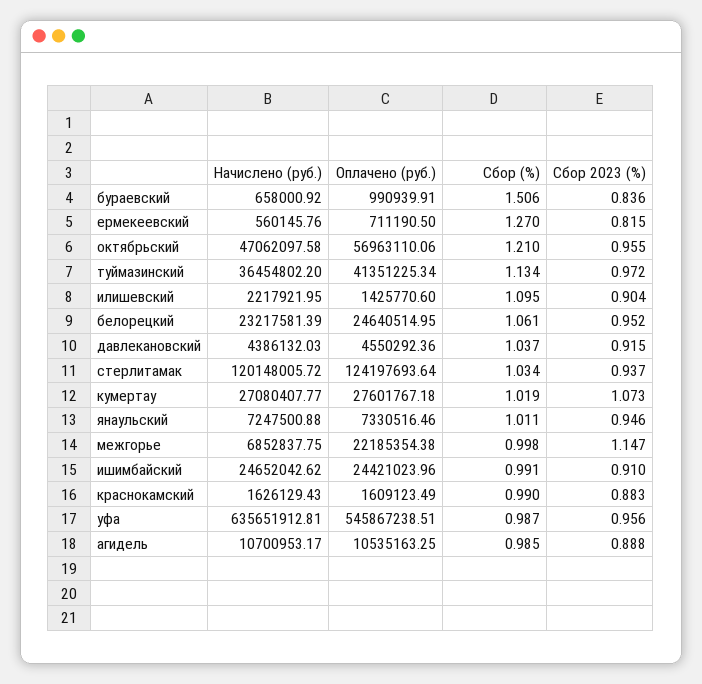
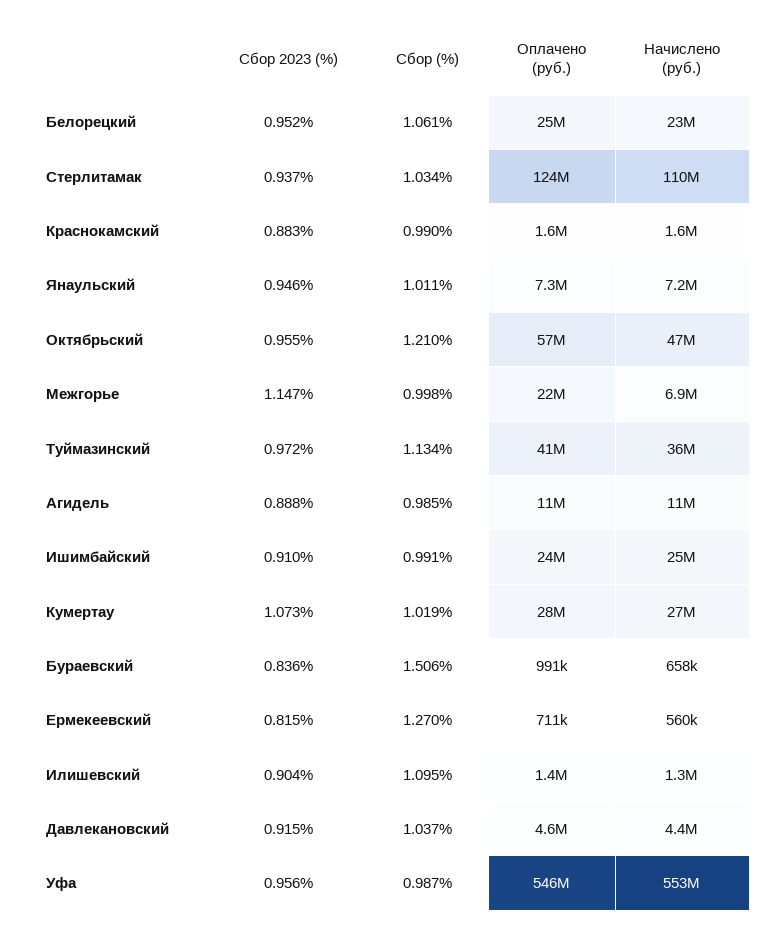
  {
    "Начислено (руб.)": {
      "бураевский": 658000.92,
      "ермекеевский": 560145.76,
      "октябрьский": 47062097.58,
      "туймазинский": 36454802.2,
-     "илишевский": 2217921.95,
+     "илишевский": 1300000,
      "белорецкий": 23217581.39,
      "давлекановский": 4386132.03,
-     "стерлитамак": 120148005.72,
+     "стерлитамак": 110000000,
      "кумертау": 27080407.77,
      "янаульский": 7247500.88,
      "межгорье": 6852837.75,
      "ишимбайский": 24652042.62,
      "краснокамский": 1626129.43,
-     "уфа": 635651912.81,
+     "уфа": 553000000,
      "агидель": 10700953.17
    },
    "Оплачено (руб.)": {
      "бураевский": 990939.91,
      "ермекеевский": 711190.5,
      "октябрьский": 56963110.06,
      "туймазинский": 41351225.34,
      "илишевский": 1425770.6,
      "белорецкий": 24640514.95,
      "давлекановский": 4550292.36,
      "стерлитамак": 124197693.64,
      "кумертау": 27601767.18,
      "янаульский": 7330516.46,
      "межгорье": 22185354.38,
      "ишимбайский": 24421023.96,
      "краснокамский": 1609123.49,
      "уфа": 545867238.51,
      "агидель": 10535163.25
    },
    "Сбор (%)": {
      "бураевский": 1.506,
      "ермекеевский": 1.27,
      "октябрьский": 1.21,
      "туймазинский": 1.134,
      "илишевский": 1.095,
      "белорецкий": 1.061,
      "давлекановский": 1.037,
      "стерлитамак": 1.034,
      "кумертау": 1.019,
      "янаульский": 1.011,
      "межгорье": 0.998,
      "ишимбайский": 0.991,
      "краснокамский": 0.99,
      "уфа": 0.987,
      "агидель": 0.985
    },
    "Сбор 2023 (%)": {
      "бураевский": 0.836,
      "ермекеевский": 0.815,
      "октябрьский": 0.955,
      "туймазинский": 0.972,
      "илишевский": 0.904,
      "белорецкий": 0.952,
      "давлекановский": 0.915,
      "стерлитамак": 0.937,
      "кумертау": 1.073,
      "янаульский": 0.946,
      "межгорье": 1.147,
      "ишимбайский": 0.91,
      "краснокамский": 0.883,
      "уфа": 0.956,
      "агидель": 0.888
    }
  }

